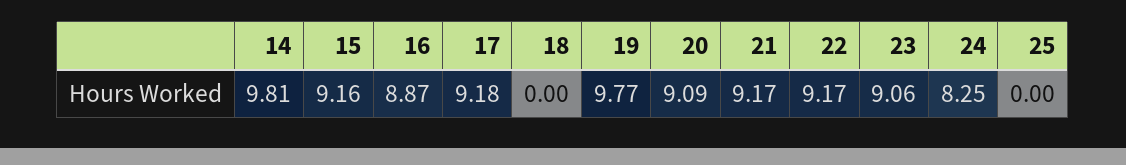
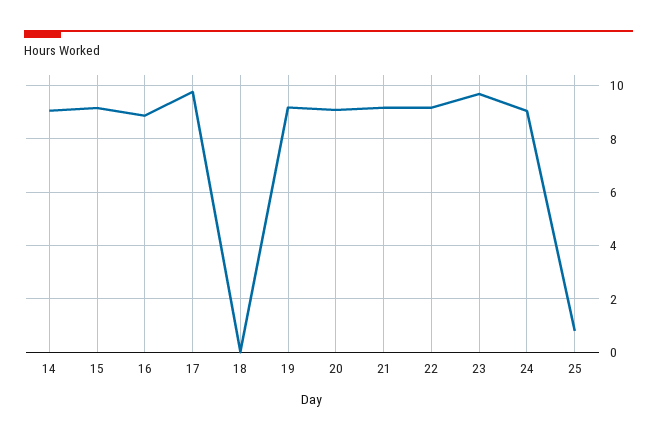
  {
-   "14": 9.81,
+   "14": 9,
    "15": 9.16,
    "16": 8.87,
-   "17": 9.18,
+   "17": 9.75,
    "18": 0,
-   "19": 9.77,
+   "19": 9.25,
    "20": 9.09,
    "21": 9.17,
    "22": 9.17,
-   "23": 9.06,
+   "23": 9.75,
-   "24": 8.25,
+   "24": 9,
-   "25": 0
+   "25": 0.75
  }

